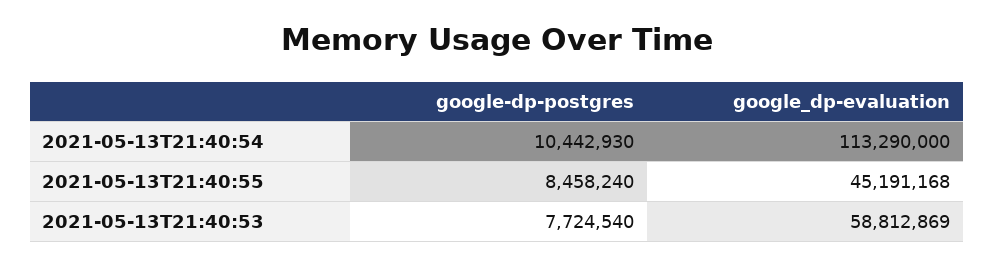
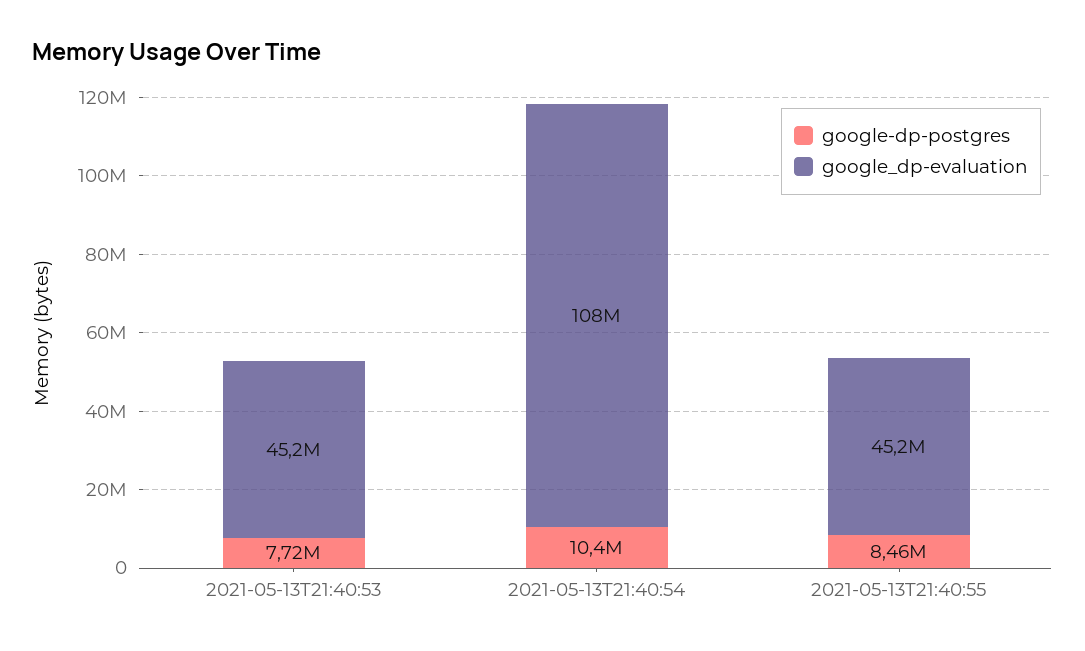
  {
    "google-dp-postgres": {
      "2021-05-13T21:40:54": 10442930,
      "2021-05-13T21:40:55": 8458240,
      "2021-05-13T21:40:53": 7724540
    },
    "google_dp-evaluation": {
-     "2021-05-13T21:40:54": 113290000,
+     "2021-05-13T21:40:54": 108000000,
      "2021-05-13T21:40:55": 45191168,
-     "2021-05-13T21:40:53": 58812869
+     "2021-05-13T21:40:53": 45200000
    }
  }

